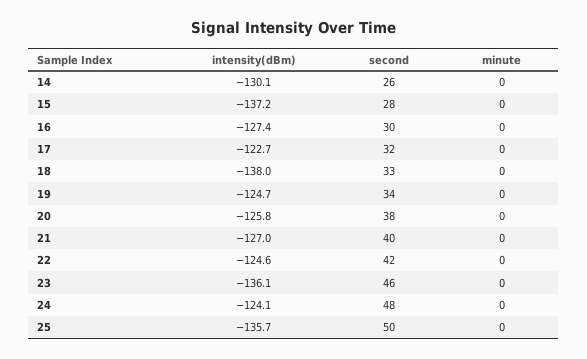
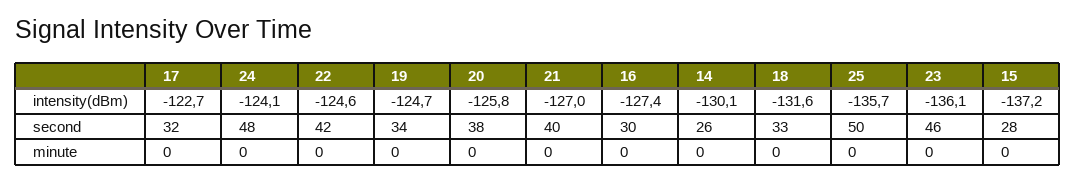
  {
    "intensity(dBm)": {
      "14": -130.1,
      "15": -137.2,
      "16": -127.4,
      "17": -122.7,
-     "18": -138,
+     "18": -131.6,
      "19": -124.7,
      "20": -125.8,
      "21": -127,
      "22": -124.6,
      "23": -136.1,
      "24": -124.1,
      "25": -135.7
    },
    "second": {
      "14": 26,
      "15": 28,
      "16": 30,
      "17": 32,
      "18": 33,
      "19": 34,
      "20": 38,
      "21": 40,
      "22": 42,
      "23": 46,
      "24": 48,
      "25": 50
    },
    "minute": {
      "14": 0,
      "15": 0,
      "16": 0,
      "17": 0,
      "18": 0,
      "19": 0,
      "20": 0,
      "21": 0,
      "22": 0,
      "23": 0,
      "24": 0,
      "25": 0
    }
  }

